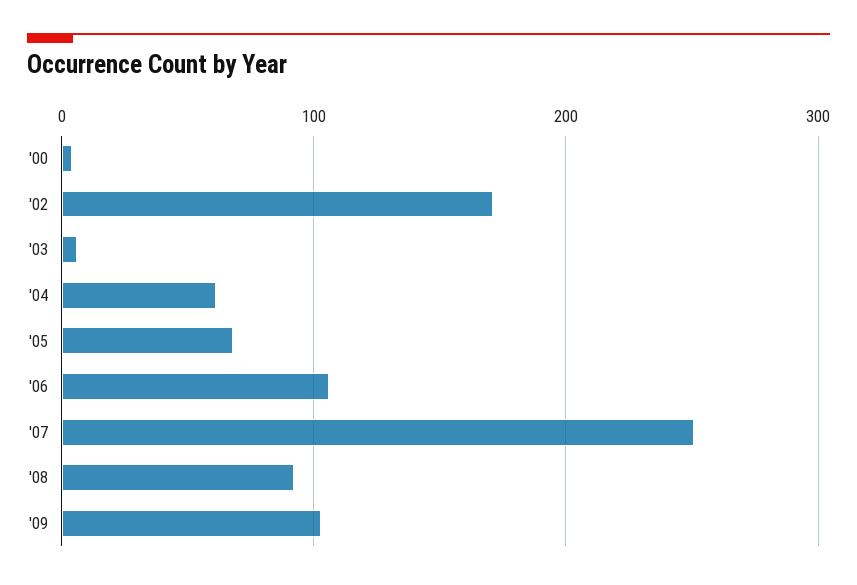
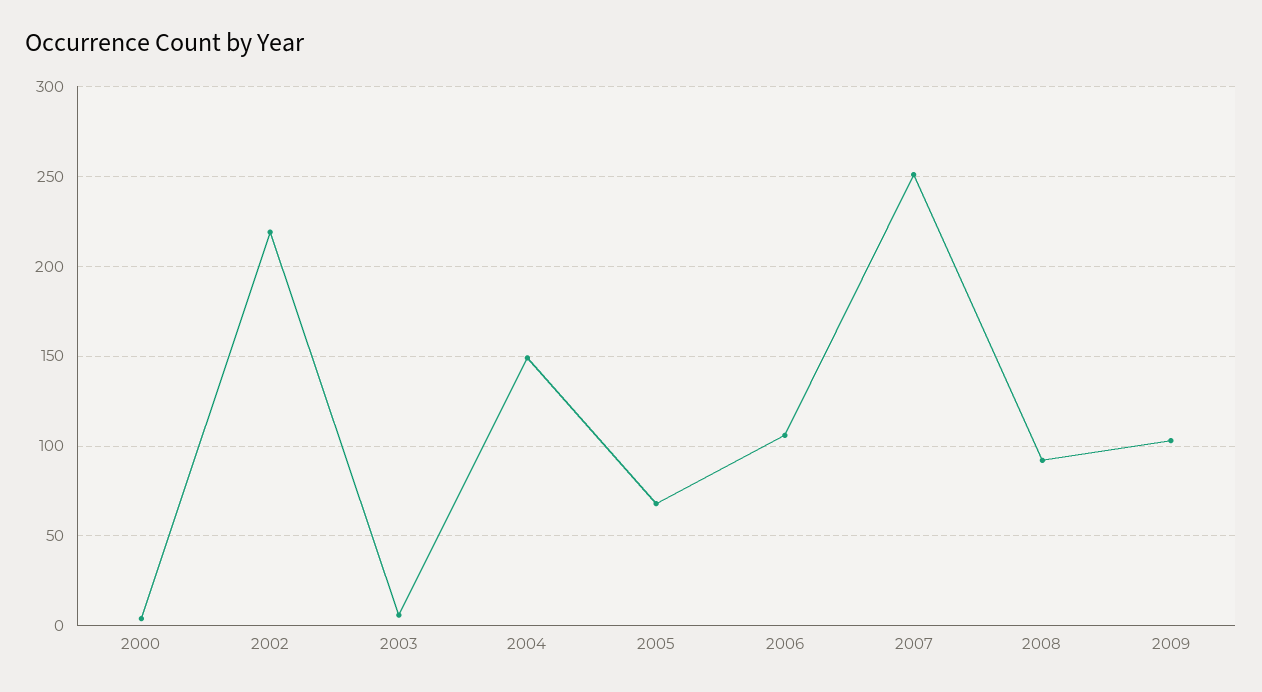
  {
    "'00": 5,
-   "'02": 170,
+   "'02": 220,
    "'03": 5,
-   "'04": 60,
+   "'04": 150,
    "'05": 70,
    "'06": 105,
    "'07": 250,
    "'08": 90,
    "'09": 105
  }

